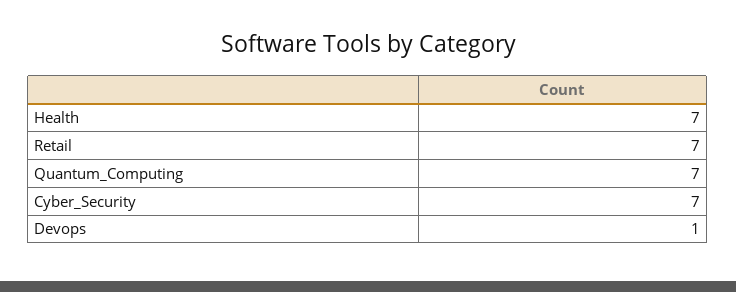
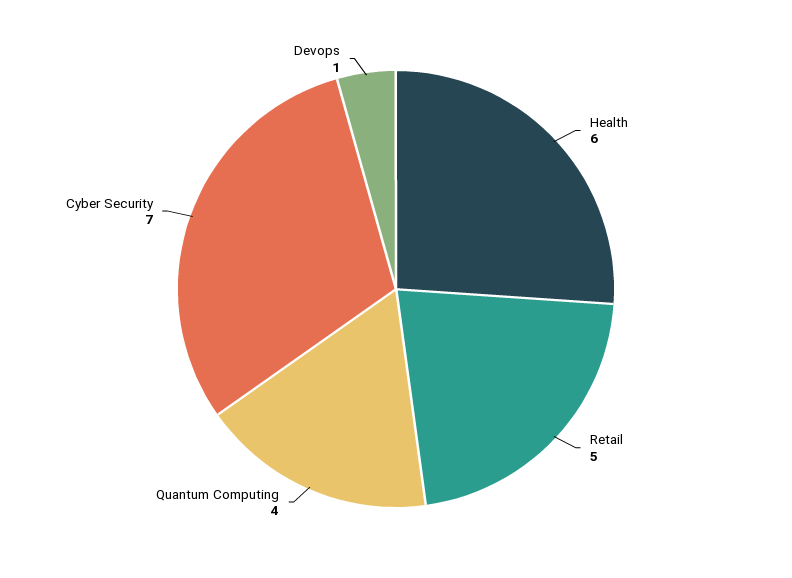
  {
-   "Health": 7,
+   "Health": 6,
-   "Retail": 7,
+   "Retail": 5,
-   "Quantum_Computing": 7,
+   "Quantum_Computing": 4,
    "Cyber_Security": 7,
    "Devops": 1
  }

